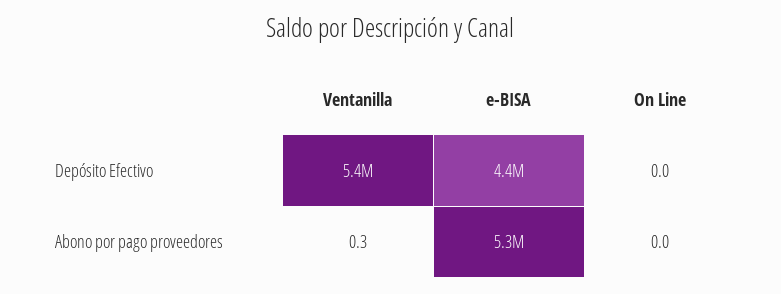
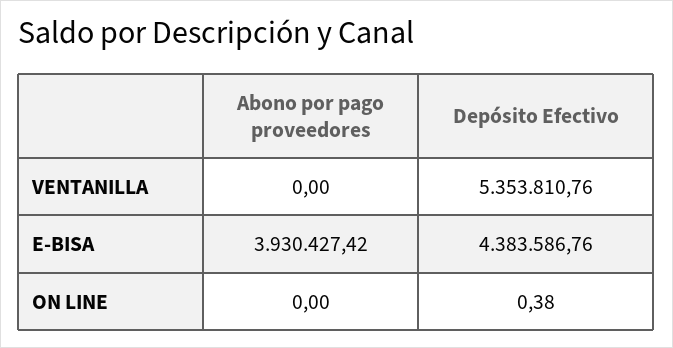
  {
    "Ventanilla": {
      "Depósito Efectivo": 5353810.76,
-     "Abono por pago proveedores": 0.3
+     "Abono por pago proveedores": 0
    },
    "e-BISA": {
      "Depósito Efectivo": 4383586.76,
-     "Abono por pago proveedores": 5300000
+     "Abono por pago proveedores": 3930427.42
    },
    "On Line": {
-     "Depósito Efectivo": 0,
+     "Depósito Efectivo": 0.38,
      "Abono por pago proveedores": 0
    }
  }

